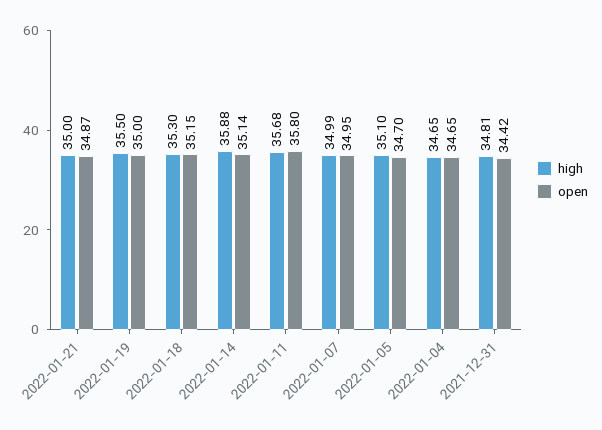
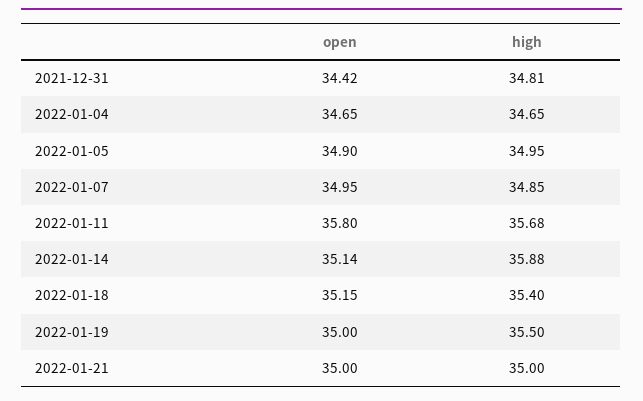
  {
    "high": {
      "2022-01-21": 35,
      "2022-01-19": 35.5,
-     "2022-01-18": 35.3,
+     "2022-01-18": 35.4,
      "2022-01-14": 35.88,
      "2022-01-11": 35.68,
-     "2022-01-07": 34.99,
+     "2022-01-07": 34.85,
-     "2022-01-05": 35.1,
+     "2022-01-05": 34.95,
      "2022-01-04": 34.65,
      "2021-12-31": 34.81
    },
    "open": {
-     "2022-01-21": 34.87,
+     "2022-01-21": 35,
      "2022-01-19": 35,
      "2022-01-18": 35.15,
      "2022-01-14": 35.14,
      "2022-01-11": 35.8,
      "2022-01-07": 34.95,
-     "2022-01-05": 34.7,
+     "2022-01-05": 34.9,
      "2022-01-04": 34.65,
      "2021-12-31": 34.42
    }
  }

